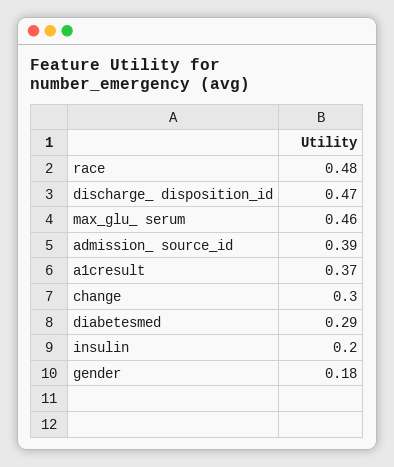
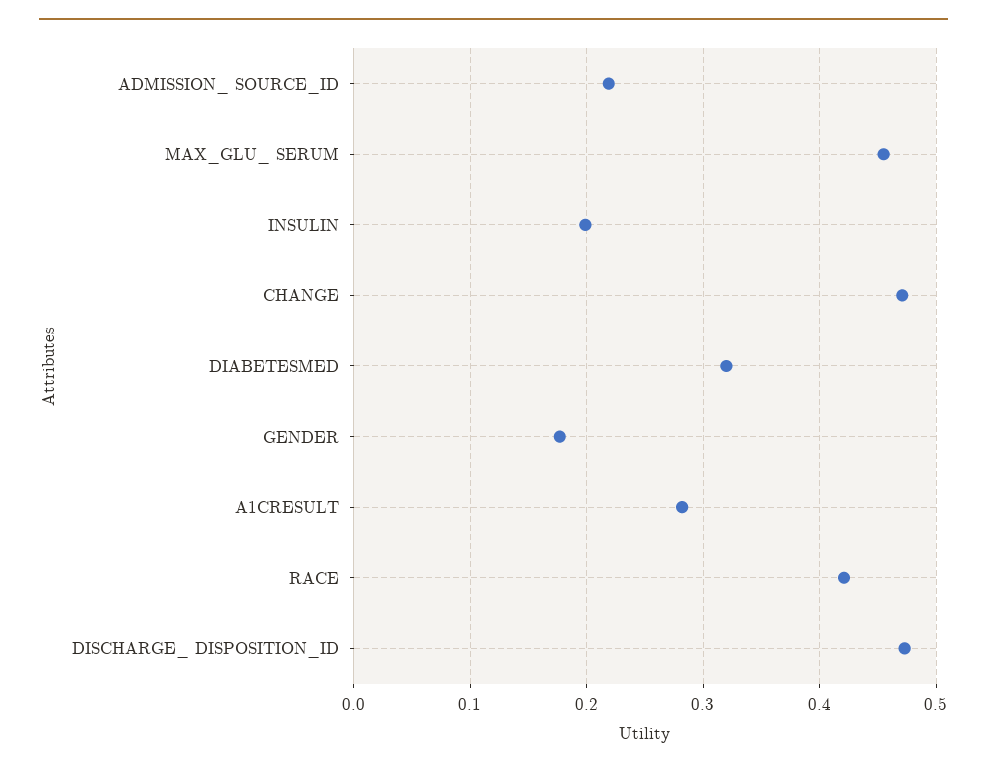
  {
-   "race": 0.48,
+   "race": 0.42,
    "discharge_ disposition_id": 0.47,
    "max_glu_ serum": 0.46,
-   "admission_ source_id": 0.39,
+   "admission_ source_id": 0.22,
-   "a1cresult": 0.37,
+   "a1cresult": 0.28,
-   "change": 0.3,
+   "change": 0.47,
-   "diabetesmed": 0.29,
+   "diabetesmed": 0.32,
    "insulin": 0.2,
    "gender": 0.18
  }

